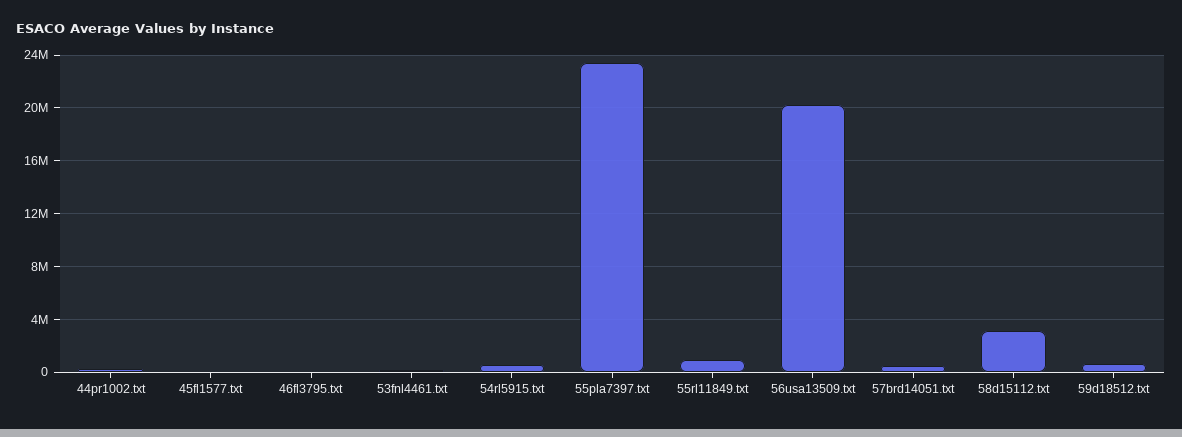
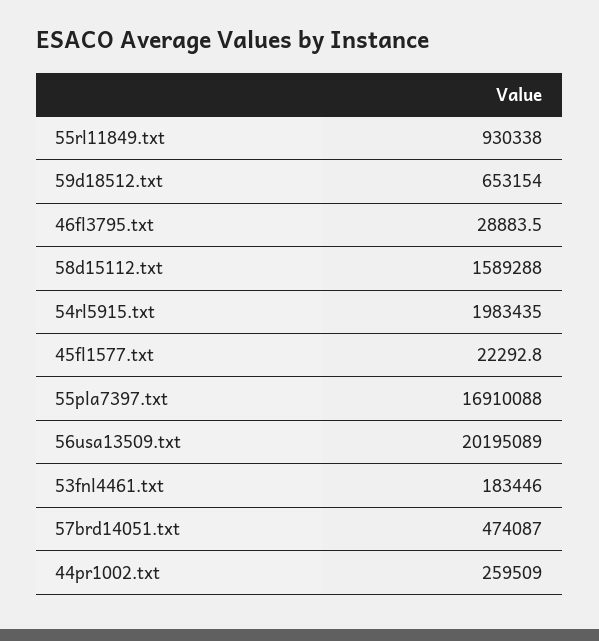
  {
    "44pr1002.txt": 259509,
    "45fl1577.txt": 22292.8,
    "46fl3795.txt": 28883.5,
    "53fnl4461.txt": 183446,
-   "54rl5915.txt": 500000,
+   "54rl5915.txt": 1983435,
-   "55pla7397.txt": 23500000,
+   "55pla7397.txt": 16910088,
    "55rl11849.txt": 930338,
    "56usa13509.txt": 20195089,
    "57brd14051.txt": 474087,
-   "58d15112.txt": 3000000,
+   "58d15112.txt": 1589288,
    "59d18512.txt": 653154
  }

